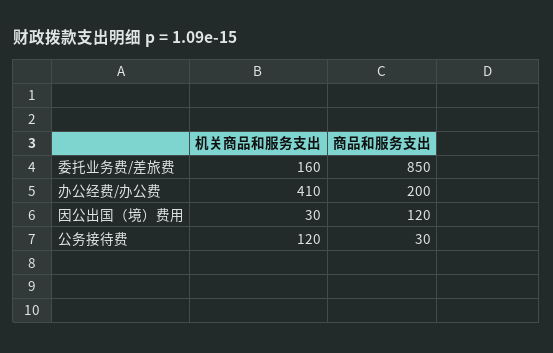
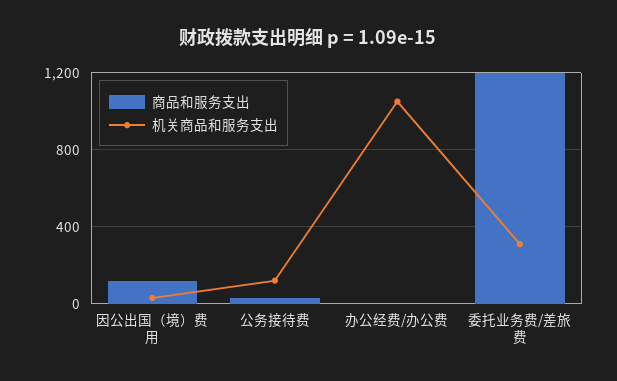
  {
    "机关商品和服务支出": {
-     "委托业务费/差旅费": 160,
+     "委托业务费/差旅费": 300,
-     "办公经费/办公费": 410,
+     "办公经费/办公费": 1050,
      "因公出国（境）费用": 30,
      "公务接待费": 120
    },
    "商品和服务支出": {
-     "委托业务费/差旅费": 850,
+     "委托业务费/差旅费": 1200,
-     "办公经费/办公费": 200,
+     "办公经费/办公费": 0,
      "因公出国（境）费用": 120,
      "公务接待费": 30
    }
  }

